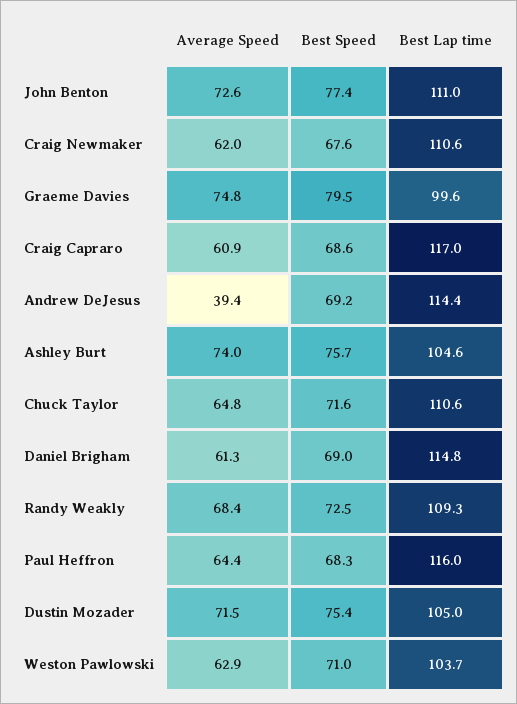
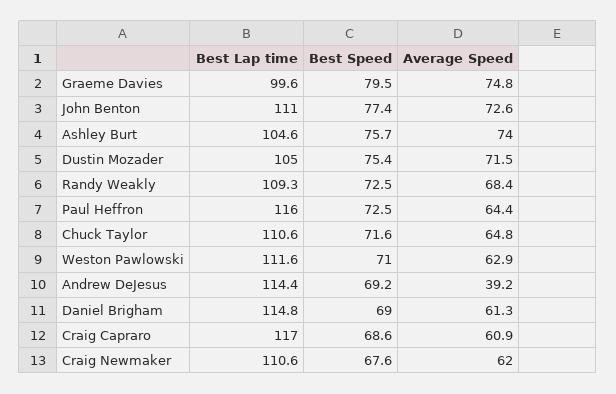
  {
    "Average Speed": {
      "John Benton": 72.6,
      "Craig Newmaker": 62,
      "Graeme Davies": 74.8,
      "Craig Capraro": 60.9,
-     "Andrew DeJesus": 39.4,
+     "Andrew DeJesus": 39.2,
      "Ashley Burt": 74,
      "Chuck Taylor": 64.8,
      "Daniel Brigham": 61.3,
      "Randy Weakly": 68.4,
      "Paul Heffron": 64.4,
      "Dustin Mozader": 71.5,
      "Weston Pawlowski": 62.9
    },
    "Best Speed": {
      "John Benton": 77.4,
      "Craig Newmaker": 67.6,
      "Graeme Davies": 79.5,
      "Craig Capraro": 68.6,
      "Andrew DeJesus": 69.2,
      "Ashley Burt": 75.7,
      "Chuck Taylor": 71.6,
      "Daniel Brigham": 69,
      "Randy Weakly": 72.5,
-     "Paul Heffron": 68.3,
+     "Paul Heffron": 72.5,
      "Dustin Mozader": 75.4,
      "Weston Pawlowski": 71
    },
    "Best Lap time": {
      "John Benton": 111,
      "Craig Newmaker": 110.6,
      "Graeme Davies": 99.6,
      "Craig Capraro": 117,
      "Andrew DeJesus": 114.4,
      "Ashley Burt": 104.6,
      "Chuck Taylor": 110.6,
      "Daniel Brigham": 114.8,
      "Randy Weakly": 109.3,
      "Paul Heffron": 116,
      "Dustin Mozader": 105,
-     "Weston Pawlowski": 103.7
+     "Weston Pawlowski": 111.6
    }
  }

